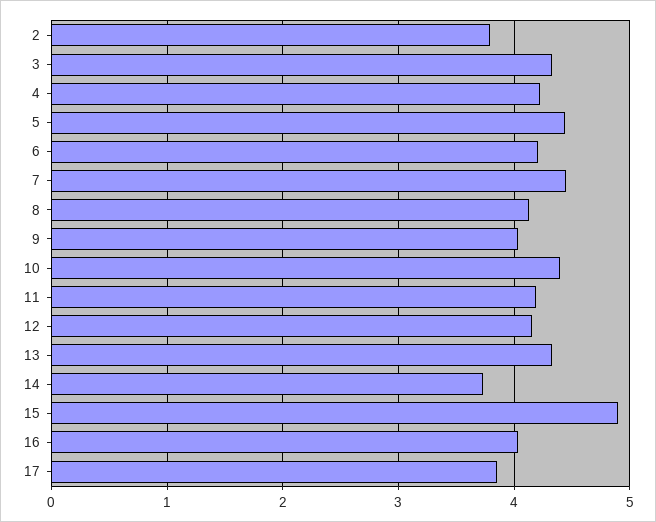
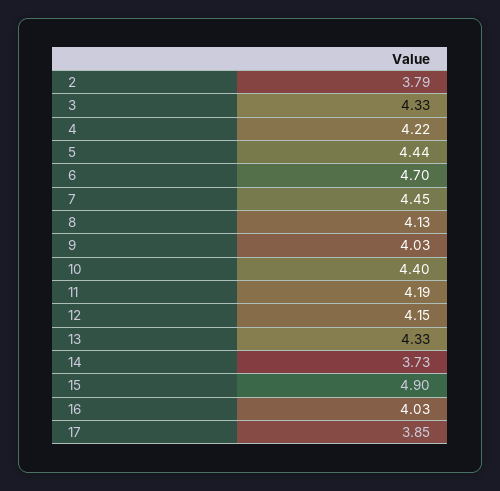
  {
    "2": 3.79,
    "3": 4.33,
    "4": 4.22,
    "5": 4.44,
-   "6": 4.2,
+   "6": 4.7,
    "7": 4.45,
    "8": 4.13,
    "9": 4.03,
    "10": 4.4,
    "11": 4.19,
    "12": 4.15,
    "13": 4.33,
    "14": 3.73,
    "15": 4.9,
    "16": 4.03,
    "17": 3.85
  }

